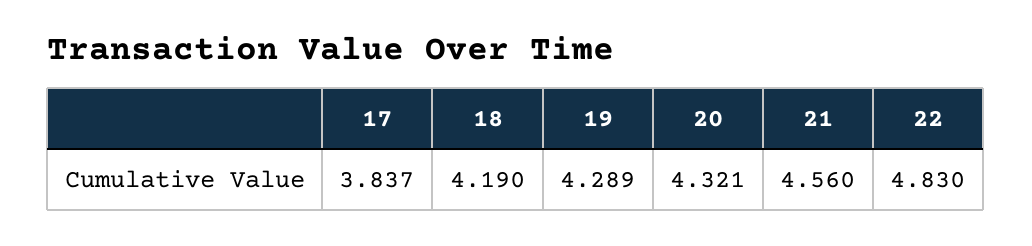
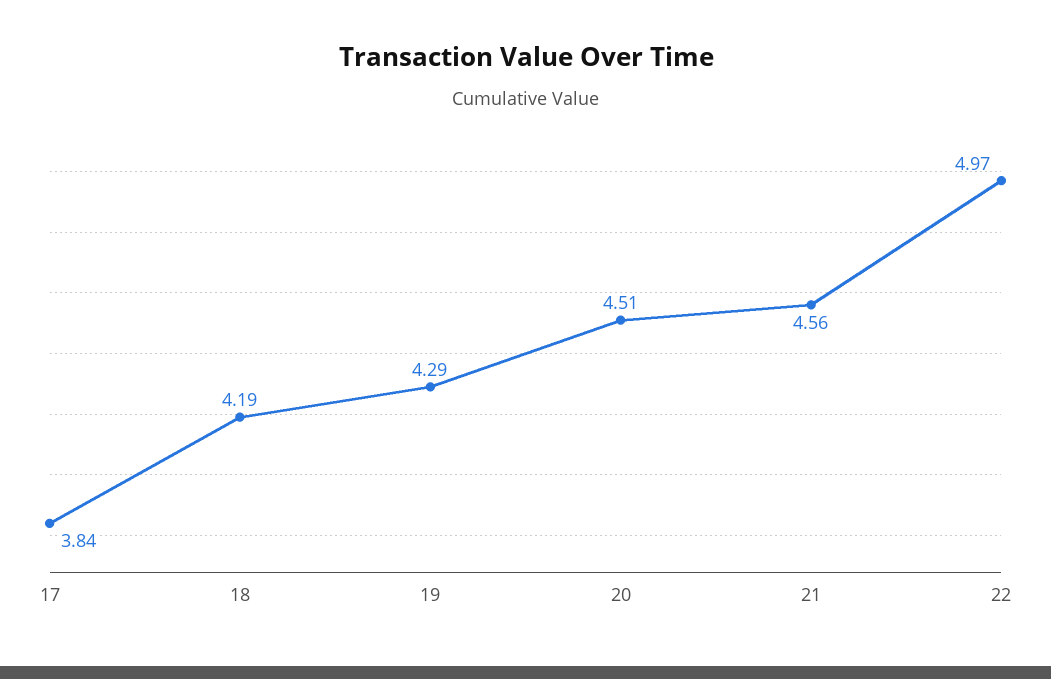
  {
    "17": 3.837,
    "18": 4.19,
    "19": 4.289,
-   "20": 4.321,
+   "20": 4.51,
    "21": 4.56,
-   "22": 4.83
+   "22": 4.97
  }

